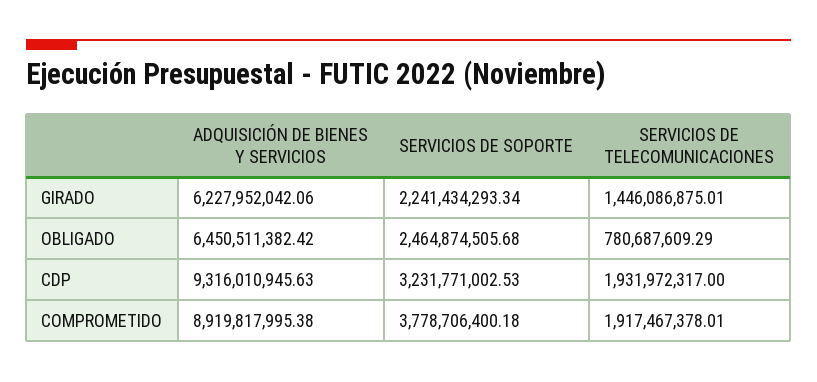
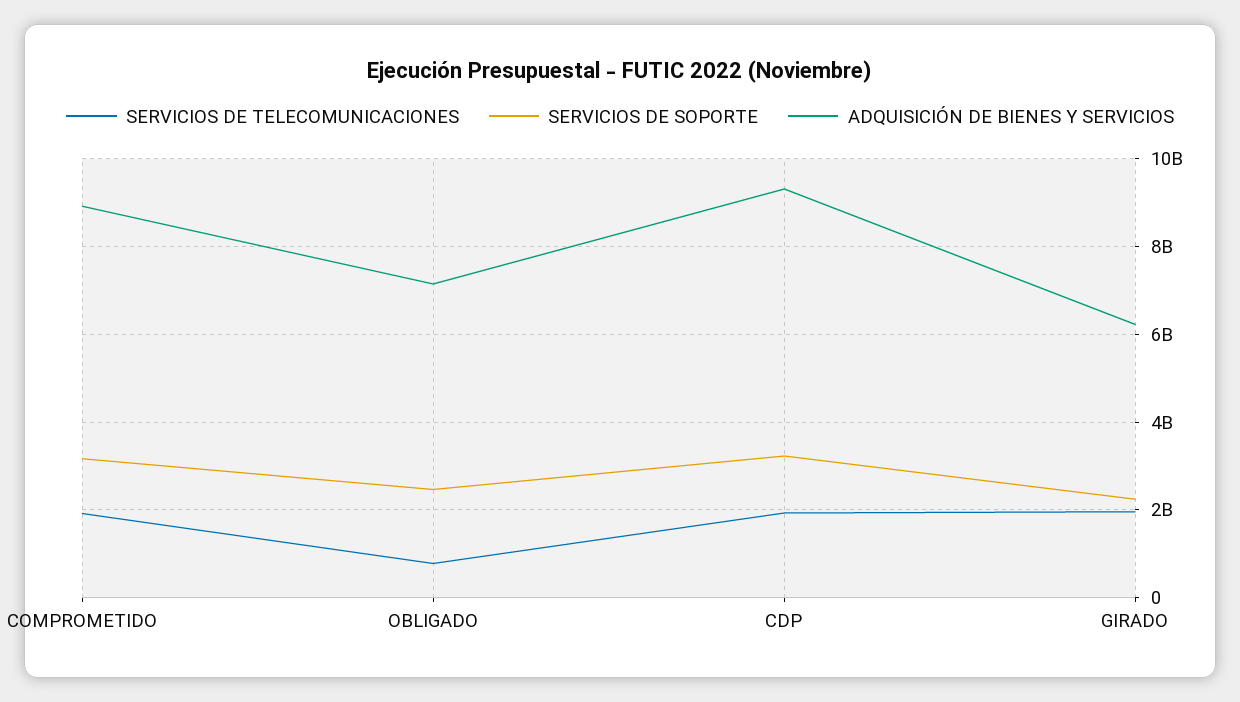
  {
    "ADQUISICIÓN DE BIENES Y SERVICIOS": {
      "GIRADO": 6227952042.06,
-     "OBLIGADO": 6450511382.42,
+     "OBLIGADO": 7200000000,
      "CDP": 9316010945.63,
      "COMPROMETIDO": 8919817995.38
    },
    "SERVICIOS DE SOPORTE": {
      "GIRADO": 2241434293.34,
      "OBLIGADO": 2464874505.68,
      "CDP": 3231771002.53,
-     "COMPROMETIDO": 3778706400.18
+     "COMPROMETIDO": 3200000000
    },
    "SERVICIOS DE TELECOMUNICACIONES": {
-     "GIRADO": 1446086875.01,
+     "GIRADO": 2000000000,
      "OBLIGADO": 780687609.29,
      "CDP": 1931972317,
      "COMPROMETIDO": 1917467378.01
    }
  }

